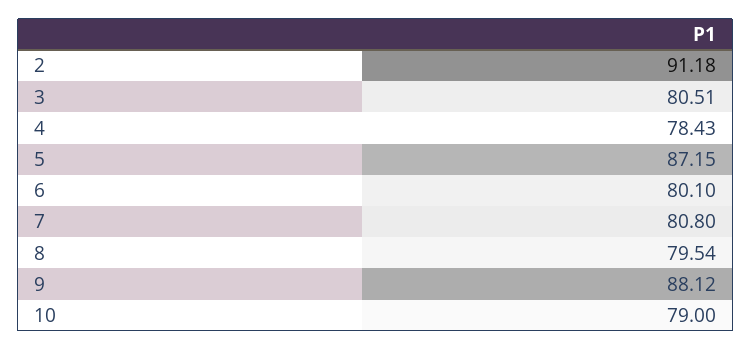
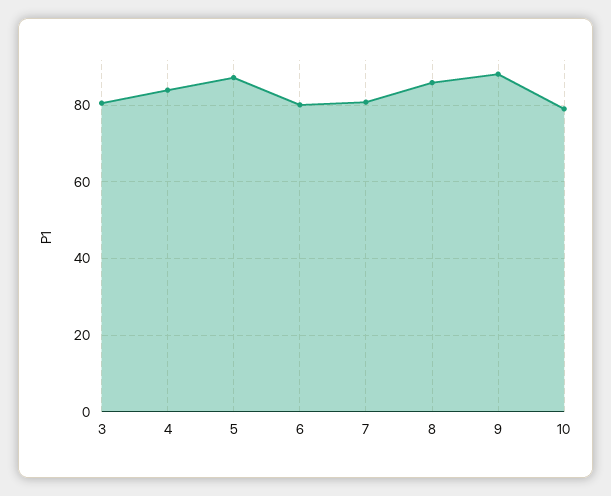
  {
-   "2": 91.18,
    "3": 80.51,
-   "4": 78.43,
+   "4": 84,
    "5": 87.15,
    "6": 80.1,
    "7": 80.8,
-   "8": 79.54,
+   "8": 86,
    "9": 88.12,
    "10": 79
  }

